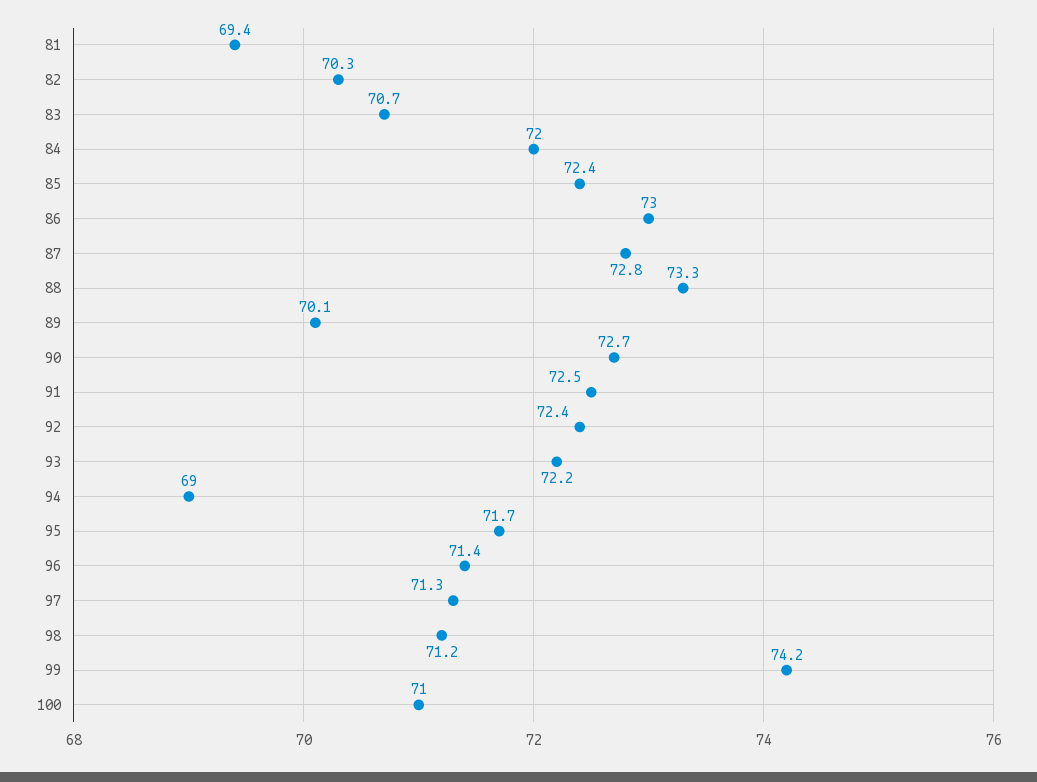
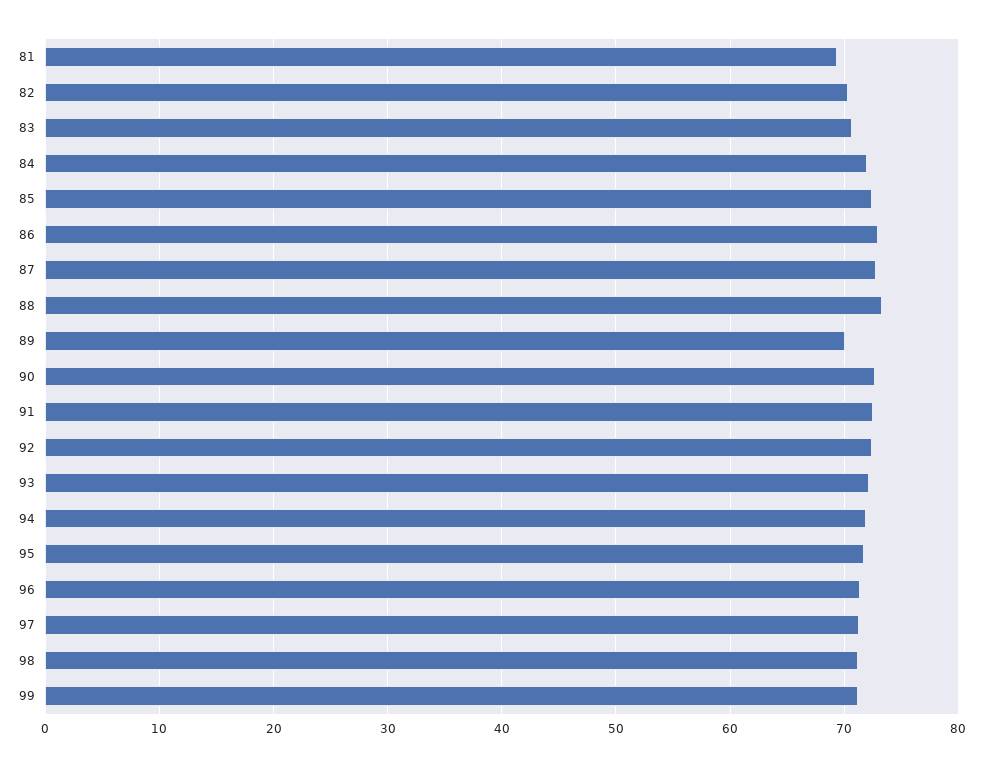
  {
    "81": 69.4,
    "82": 70.3,
    "83": 70.7,
    "84": 72,
    "85": 72.4,
    "86": 73,
    "87": 72.8,
    "88": 73.3,
    "89": 70.1,
    "90": 72.7,
    "91": 72.5,
    "92": 72.4,
    "93": 72.2,
-   "94": 69,
+   "94": 72,
    "95": 71.7,
    "96": 71.4,
    "97": 71.3,
    "98": 71.2,
-   "99": 74.2,
+   "99": 71
-   "100": 71
  }

